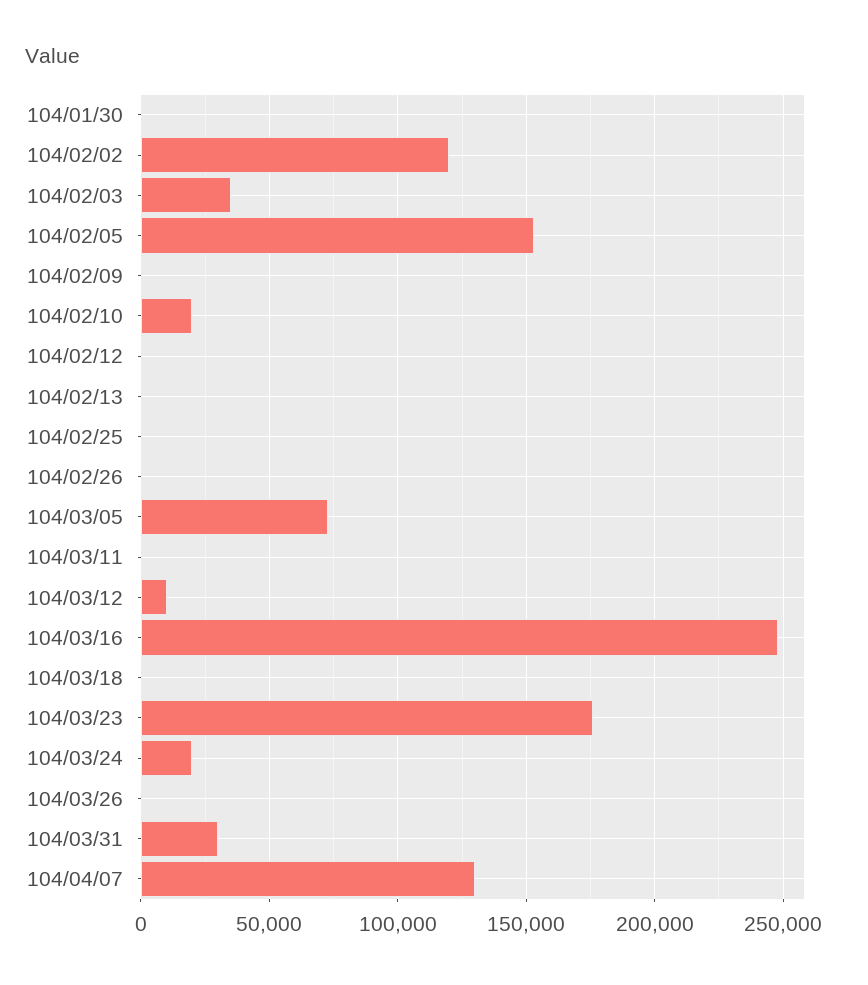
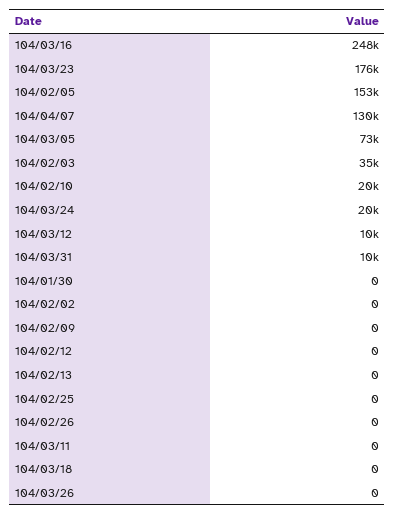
  {
    "104/01/30": 0,
-   "104/02/02": 120000,
+   "104/02/02": 0,
    "104/02/03": 35000,
    "104/02/05": 153000,
    "104/02/09": 0,
    "104/02/10": 20000,
    "104/02/12": 0,
    "104/02/13": 0,
    "104/02/25": 0,
    "104/02/26": 0,
    "104/03/05": 73000,
    "104/03/11": 0,
    "104/03/12": 10000,
    "104/03/16": 248000,
    "104/03/18": 0,
    "104/03/23": 176000,
    "104/03/24": 20000,
    "104/03/26": 0,
-   "104/03/31": 30000,
+   "104/03/31": 10000,
    "104/04/07": 130000
  }

